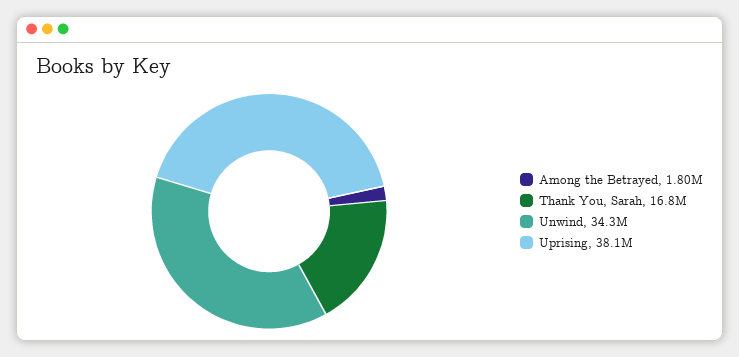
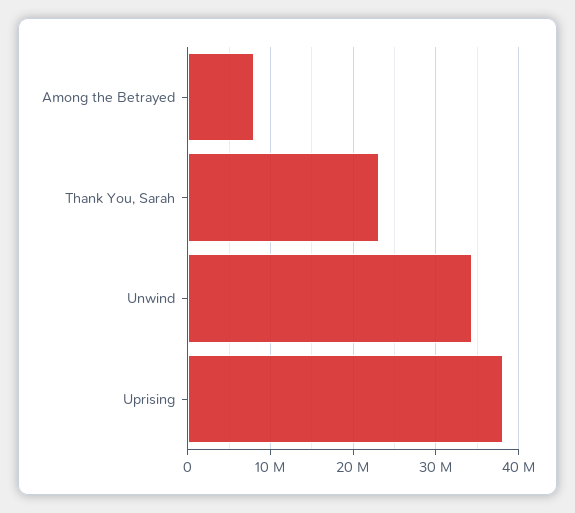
  {
-   "Among the Betrayed": 1800000,
+   "Among the Betrayed": 8000000,
-   "Thank You, Sarah": 16800000,
+   "Thank You, Sarah": 23000000,
    "Unwind": 34300000,
    "Uprising": 38100000
  }

